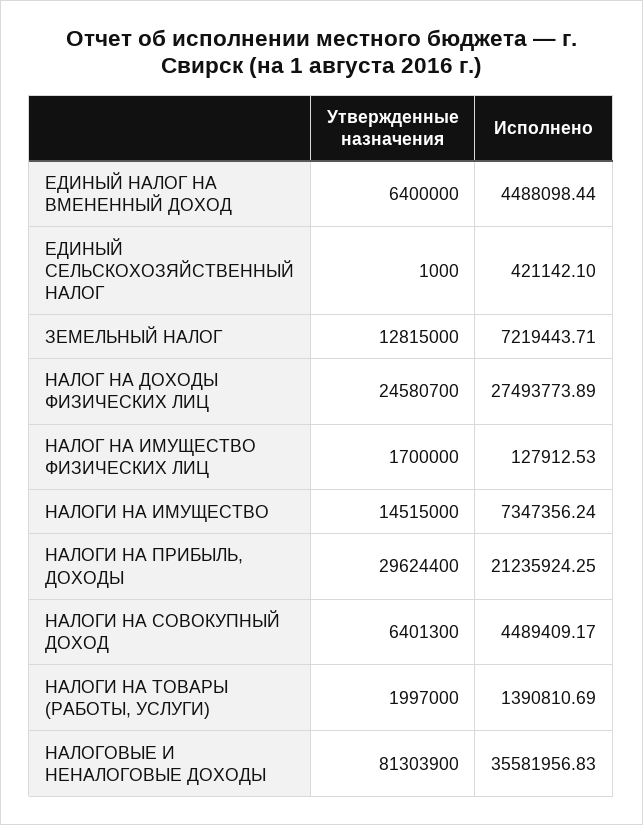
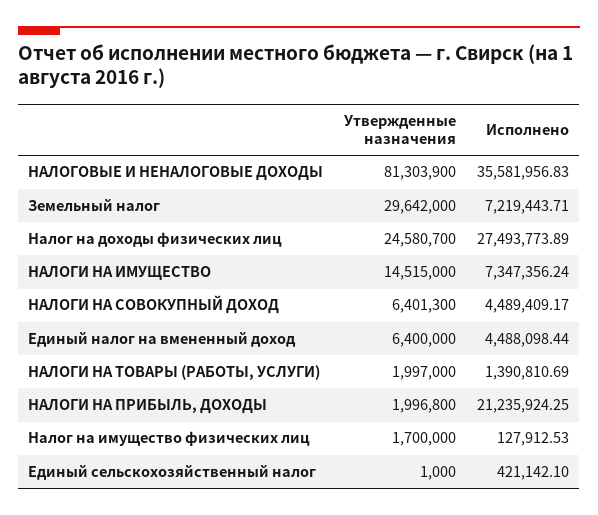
  {
    "Утвержденные назначения": {
      "ЕДИНЫЙ НАЛОГ НА ВМЕНЕННЫЙ ДОХОД": 6400000,
      "ЕДИНЫЙ СЕЛЬСКОХОЗЯЙСТВЕННЫЙ НАЛОГ": 1000,
-     "ЗЕМЕЛЬНЫЙ НАЛОГ": 12815000,
+     "ЗЕМЕЛЬНЫЙ НАЛОГ": 29642000,
      "НАЛОГ НА ДОХОДЫ ФИЗИЧЕСКИХ ЛИЦ": 24580700,
      "НАЛОГ НА ИМУЩЕСТВО ФИЗИЧЕСКИХ ЛИЦ": 1700000,
      "НАЛОГИ НА ИМУЩЕСТВО": 14515000,
-     "НАЛОГИ НА ПРИБЫЛЬ, ДОХОДЫ": 29624400,
+     "НАЛОГИ НА ПРИБЫЛЬ, ДОХОДЫ": 1996800,
      "НАЛОГИ НА СОВОКУПНЫЙ ДОХОД": 6401300,
      "НАЛОГИ НА ТОВАРЫ (РАБОТЫ, УСЛУГИ)": 1997000,
      "НАЛОГОВЫЕ И НЕНАЛОГОВЫЕ ДОХОДЫ": 81303900
    },
    "Исполнено": {
      "ЕДИНЫЙ НАЛОГ НА ВМЕНЕННЫЙ ДОХОД": 4488098.44,
      "ЕДИНЫЙ СЕЛЬСКОХОЗЯЙСТВЕННЫЙ НАЛОГ": 421142.1,
      "ЗЕМЕЛЬНЫЙ НАЛОГ": 7219443.71,
      "НАЛОГ НА ДОХОДЫ ФИЗИЧЕСКИХ ЛИЦ": 27493773.89,
      "НАЛОГ НА ИМУЩЕСТВО ФИЗИЧЕСКИХ ЛИЦ": 127912.53,
      "НАЛОГИ НА ИМУЩЕСТВО": 7347356.24,
      "НАЛОГИ НА ПРИБЫЛЬ, ДОХОДЫ": 21235924.25,
      "НАЛОГИ НА СОВОКУПНЫЙ ДОХОД": 4489409.17,
      "НАЛОГИ НА ТОВАРЫ (РАБОТЫ, УСЛУГИ)": 1390810.69,
      "НАЛОГОВЫЕ И НЕНАЛОГОВЫЕ ДОХОДЫ": 35581956.83
    }
  }

